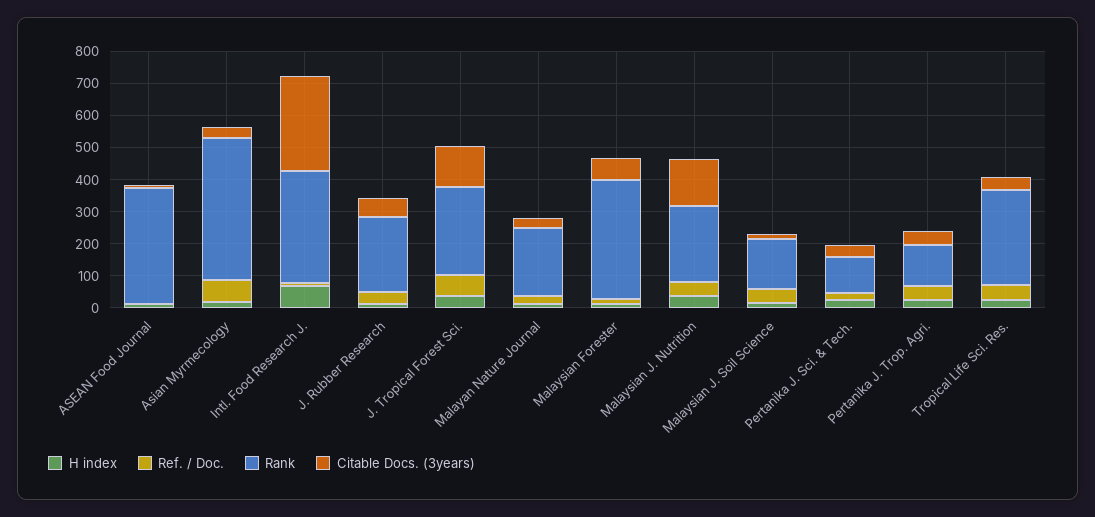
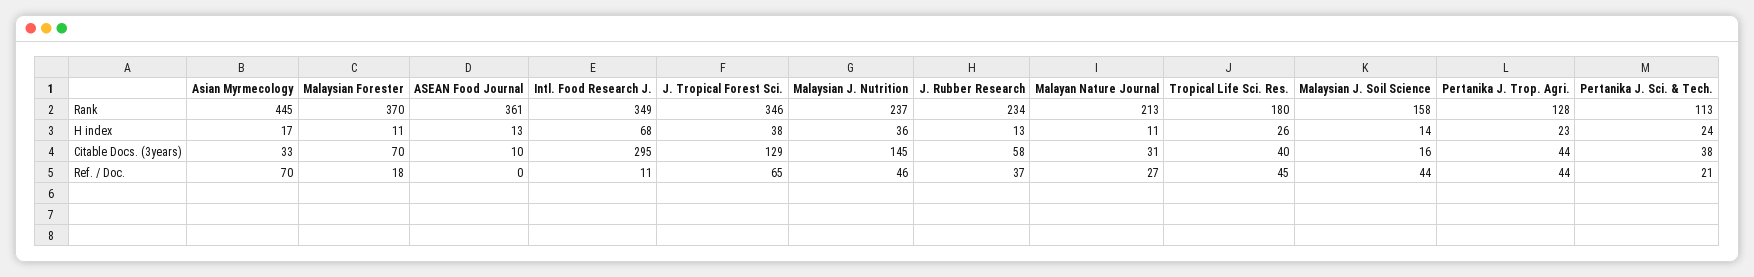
  {
    "H index": {
      "ASEAN Food Journal": 13,
      "Asian Myrmecology": 17,
      "Intl. Food Research J.": 68,
      "J. Rubber Research": 13,
      "J. Tropical Forest Sci.": 38,
      "Malayan Nature Journal": 11,
      "Malaysian Forester": 11,
      "Malaysian J. Nutrition": 36,
      "Malaysian J. Soil Science": 14,
      "Pertanika J. Sci. & Tech.": 24,
      "Pertanika J. Trop. Agri.": 23,
      "Tropical Life Sci. Res.": 26
    },
    "Ref. / Doc.": {
      "ASEAN Food Journal": 0,
      "Asian Myrmecology": 70,
      "Intl. Food Research J.": 11,
      "J. Rubber Research": 37,
      "J. Tropical Forest Sci.": 65,
      "Malayan Nature Journal": 27,
      "Malaysian Forester": 18,
      "Malaysian J. Nutrition": 46,
      "Malaysian J. Soil Science": 44,
      "Pertanika J. Sci. & Tech.": 21,
      "Pertanika J. Trop. Agri.": 44,
      "Tropical Life Sci. Res.": 45
    },
    "Rank": {
      "ASEAN Food Journal": 361,
      "Asian Myrmecology": 445,
      "Intl. Food Research J.": 349,
      "J. Rubber Research": 234,
-     "J. Tropical Forest Sci.": 275,
+     "J. Tropical Forest Sci.": 346,
      "Malayan Nature Journal": 213,
      "Malaysian Forester": 370,
      "Malaysian J. Nutrition": 237,
      "Malaysian J. Soil Science": 158,
      "Pertanika J. Sci. & Tech.": 113,
      "Pertanika J. Trop. Agri.": 128,
-     "Tropical Life Sci. Res.": 300
+     "Tropical Life Sci. Res.": 180
    },
    "Citable Docs. (3years)": {
      "ASEAN Food Journal": 10,
      "Asian Myrmecology": 33,
      "Intl. Food Research J.": 295,
      "J. Rubber Research": 58,
      "J. Tropical Forest Sci.": 129,
      "Malayan Nature Journal": 31,
      "Malaysian Forester": 70,
      "Malaysian J. Nutrition": 145,
      "Malaysian J. Soil Science": 16,
      "Pertanika J. Sci. & Tech.": 38,
      "Pertanika J. Trop. Agri.": 44,
      "Tropical Life Sci. Res.": 40
    }
  }

